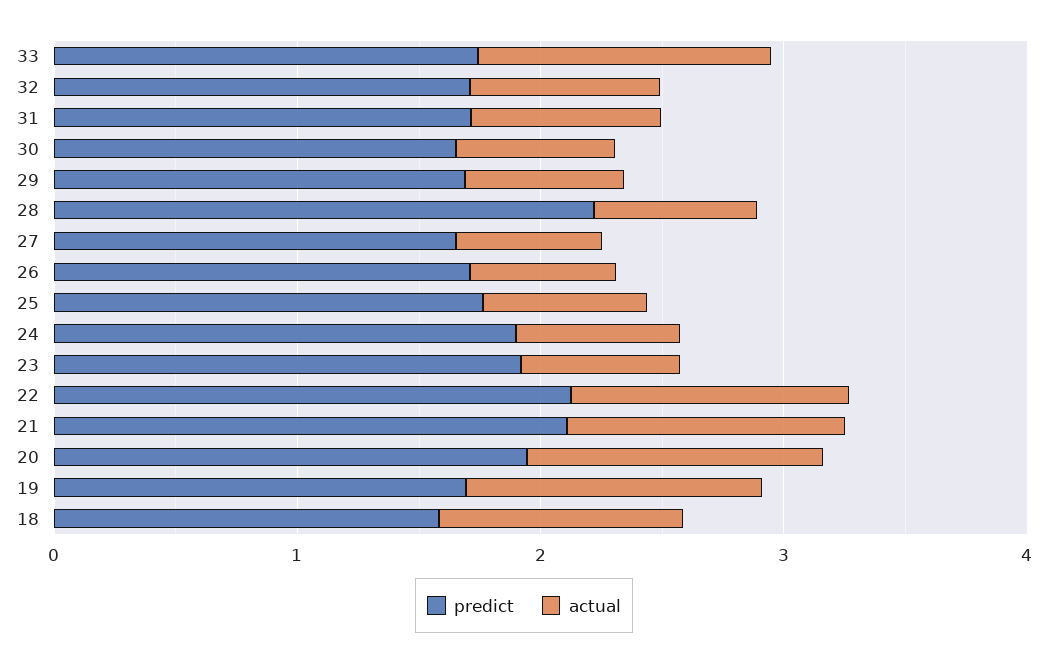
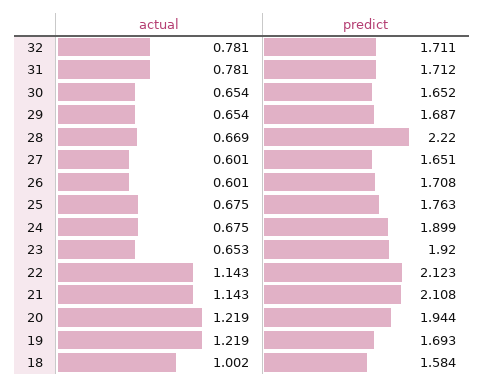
  {
    "predict": {
-     "33": 1.8,
      "32": 1.711,
      "31": 1.712,
      "30": 1.652,
      "29": 1.687,
      "28": 2.22,
      "27": 1.651,
      "26": 1.708,
      "25": 1.763,
      "24": 1.899,
      "23": 1.92,
      "22": 2.123,
      "21": 2.108,
      "20": 1.944,
      "19": 1.693,
      "18": 1.584
    },
    "actual": {
-     "33": 1.2,
      "32": 0.781,
      "31": 0.781,
      "30": 0.654,
      "29": 0.654,
      "28": 0.669,
      "27": 0.601,
      "26": 0.601,
      "25": 0.675,
      "24": 0.675,
      "23": 0.653,
      "22": 1.143,
      "21": 1.143,
      "20": 1.219,
      "19": 1.219,
      "18": 1.002
    }
  }

